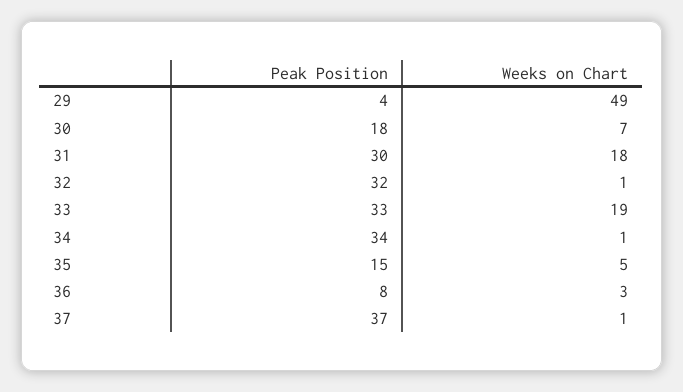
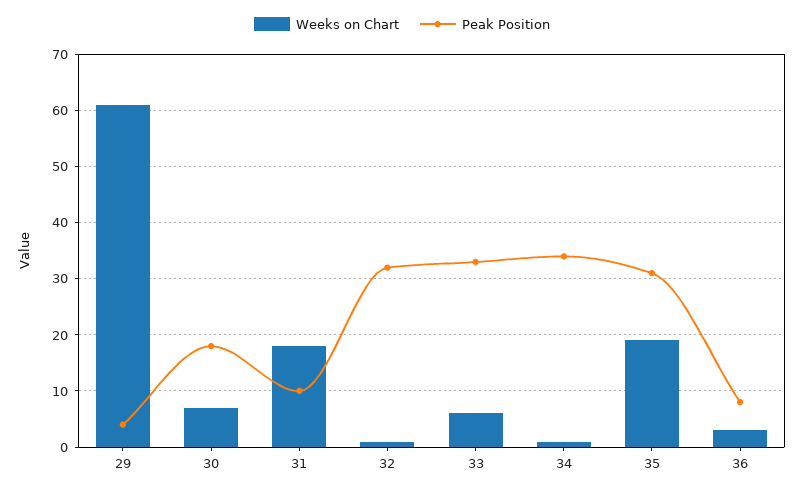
  {
    "Peak Position": {
      "29": 4,
      "30": 18,
-     "31": 30,
+     "31": 10,
      "32": 32,
      "33": 33,
      "34": 34,
-     "35": 15,
+     "35": 30,
-     "36": 8,
+     "36": 8
-     "37": 37
    },
    "Weeks on Chart": {
-     "29": 49,
+     "29": 60,
      "30": 7,
      "31": 18,
      "32": 1,
-     "33": 19,
+     "33": 5,
      "34": 1,
-     "35": 5,
+     "35": 20,
-     "36": 3,
+     "36": 3
-     "37": 1
    }
  }

